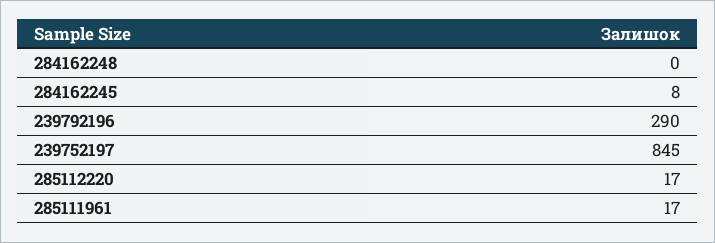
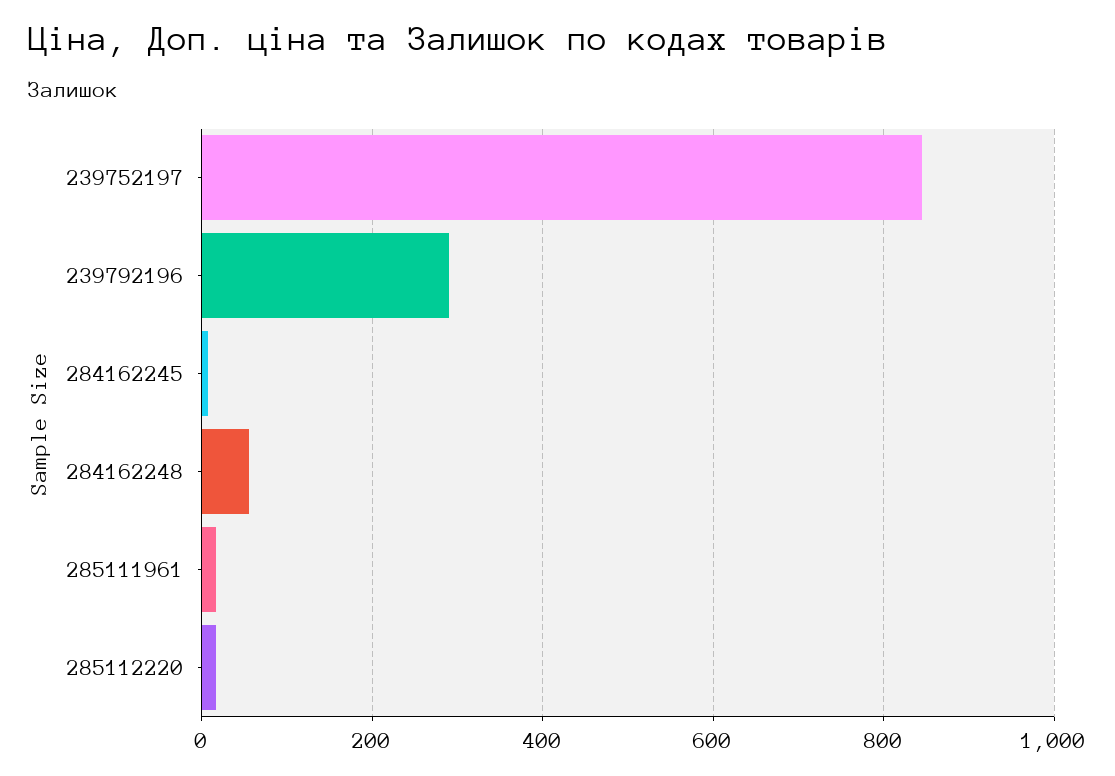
  {
-   "284162248": 0,
+   "284162248": 60,
    "284162245": 8,
    "239792196": 290,
    "239752197": 845,
    "285112220": 17,
    "285111961": 17
  }

